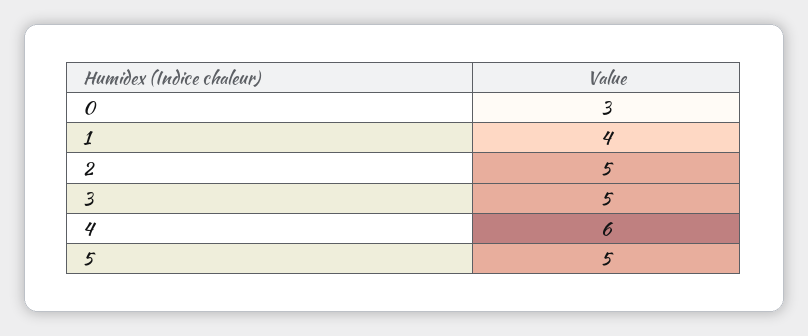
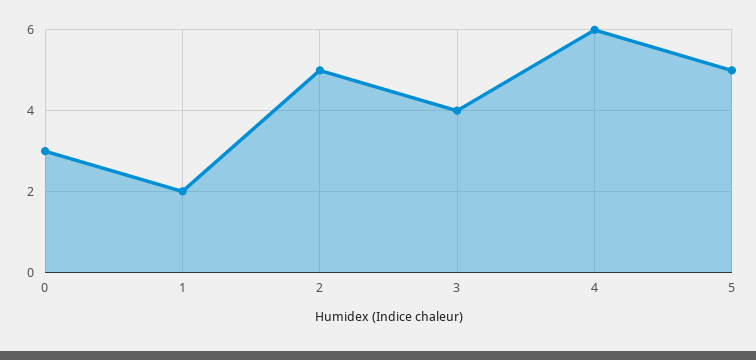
  {
    "0": 3,
-   "1": 4,
+   "1": 2,
    "2": 5,
-   "3": 5,
+   "3": 4,
    "4": 6,
    "5": 5
  }

